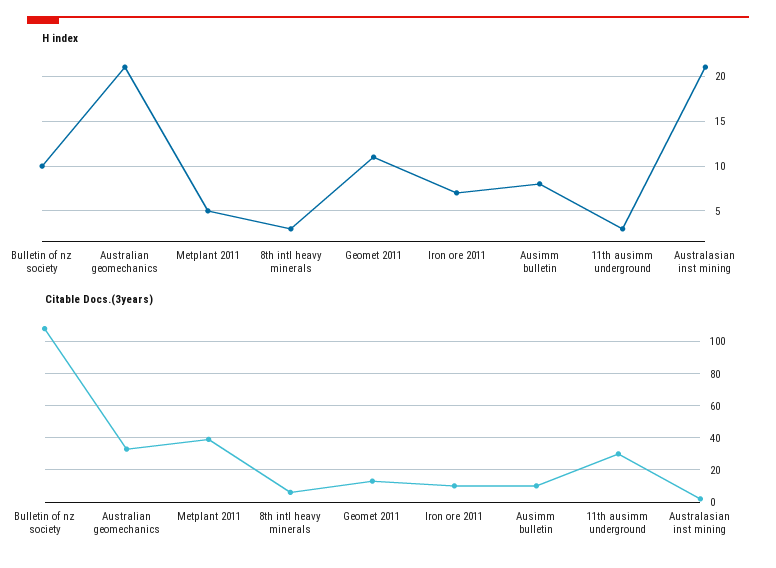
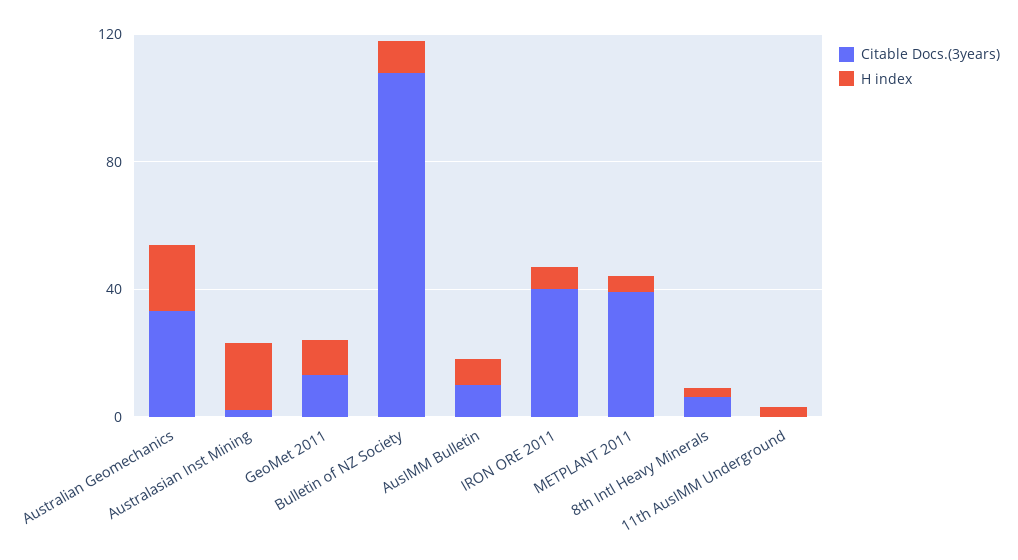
  {
    "H index": {
      "Bulletin of nz society": 10,
      "Australian geomechanics": 21,
      "Metplant 2011": 5,
      "8th intl heavy minerals": 3,
      "Geomet 2011": 11,
      "Iron ore 2011": 7,
      "Ausimm bulletin": 8,
      "11th ausimm underground": 3,
      "Australasian inst mining": 21
    },
    "Citable Docs.(3years)": {
      "Bulletin of nz society": 110,
      "Australian geomechanics": 35,
      "Metplant 2011": 40,
      "8th intl heavy minerals": 5,
      "Geomet 2011": 15,
-     "Iron ore 2011": 10,
+     "Iron ore 2011": 40,
      "Ausimm bulletin": 10,
-     "11th ausimm underground": 30,
+     "11th ausimm underground": 0,
      "Australasian inst mining": 0
    }
  }

